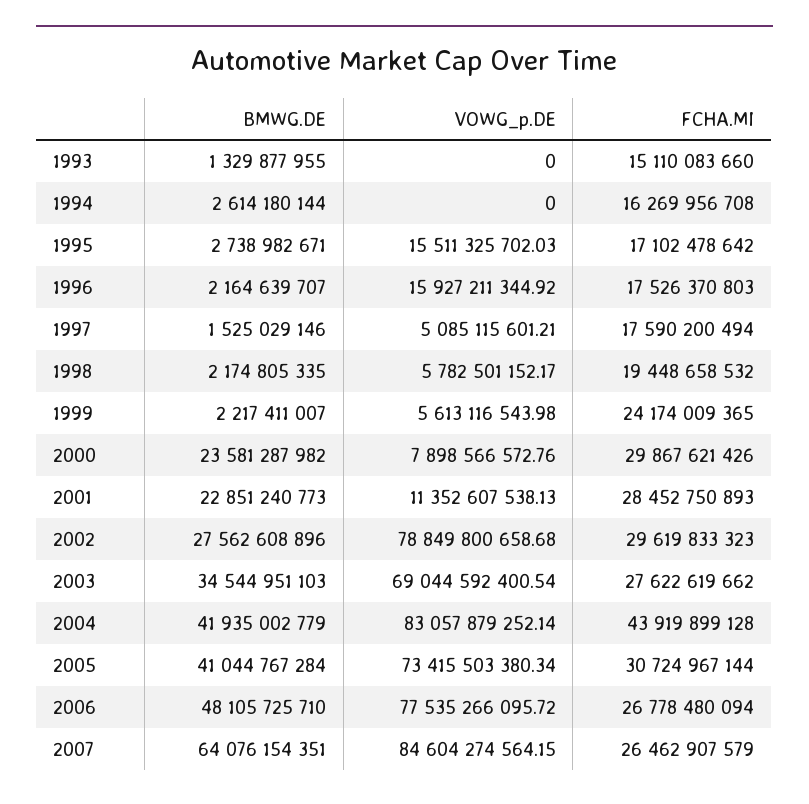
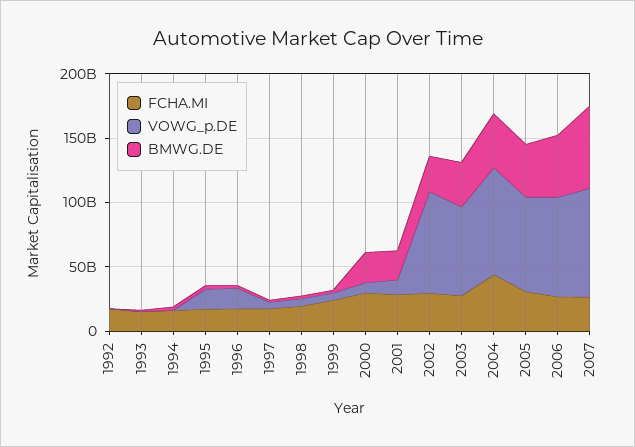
  {
    "BMWG.DE": {
      "1993": 1329877955,
      "1994": 2614180144,
      "1995": 2738982671,
      "1996": 2164639707,
      "1997": 1525029146,
      "1998": 2174805335,
      "1999": 2217411007,
      "2000": 23581287982,
      "2001": 22851240773,
      "2002": 27562608896,
      "2003": 34544951103,
      "2004": 41935002779,
      "2005": 41044767284,
      "2006": 48105725710,
-     "2007": 64076154351
+     "2007": 64076154351,
+     "1992": 0
    },
    "VOWG_p.DE": {
      "1993": 0,
      "1994": 0,
      "1995": 15511325702.03,
      "1996": 15927211344.92,
      "1997": 5085115601.21,
      "1998": 5782501152.17,
      "1999": 5613116543.98,
      "2000": 7898566572.76,
      "2001": 11352607538.13,
      "2002": 78849800658.68,
      "2003": 69044592400.54,
      "2004": 83057879252.14,
      "2005": 73415503380.34,
      "2006": 77535266095.72,
-     "2007": 84604274564.15
+     "2007": 84604274564.15,
+     "1992": 0
    },
    "FCHA.MI": {
      "1993": 15110083660,
      "1994": 16269956708,
      "1995": 17102478642,
      "1996": 17526370803,
      "1997": 17590200494,
      "1998": 19448658532,
      "1999": 24174009365,
      "2000": 29867621426,
      "2001": 28452750893,
      "2002": 29619833323,
      "2003": 27622619662,
      "2004": 43919899128,
      "2005": 30724967144,
      "2006": 26778480094,
-     "2007": 26462907579
+     "2007": 26462907579,
+     "1992": 20000000000
    }
  }

